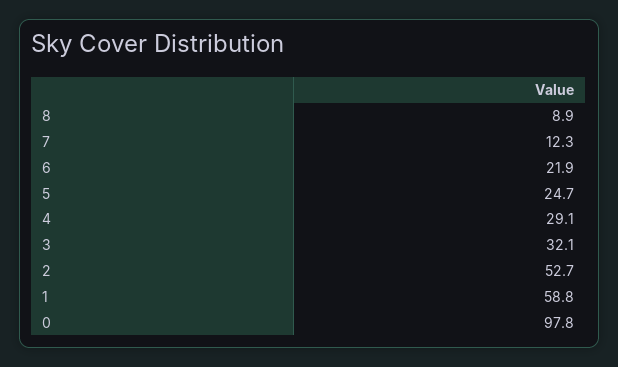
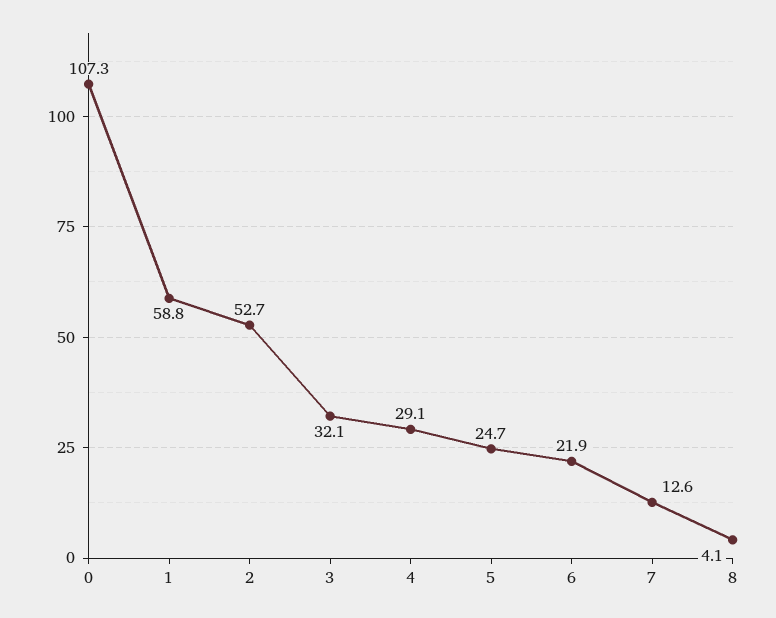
  {
-   "8": 8.9,
+   "8": 4.1,
-   "7": 12.3,
+   "7": 12.6,
    "6": 21.9,
    "5": 24.7,
    "4": 29.1,
    "3": 32.1,
    "2": 52.7,
    "1": 58.8,
-   "0": 97.8
+   "0": 107.3
  }

